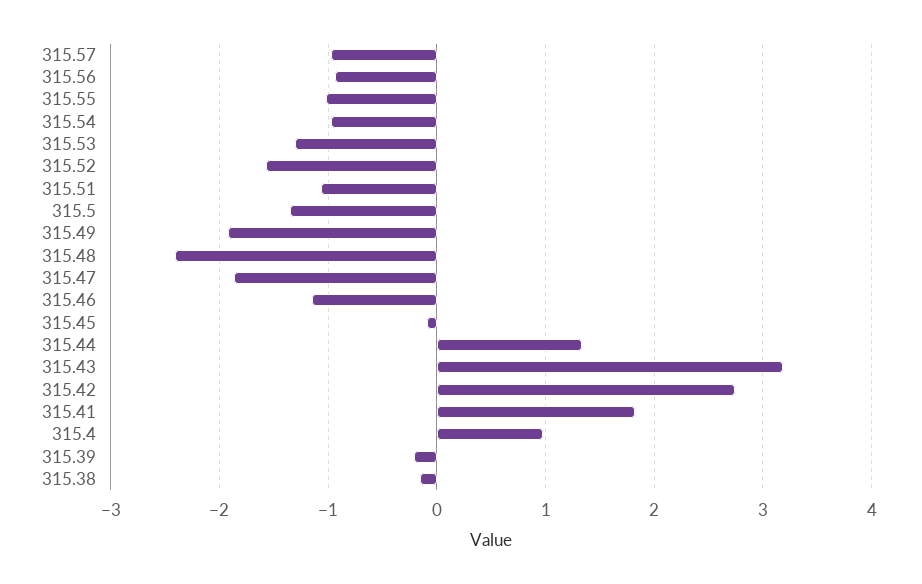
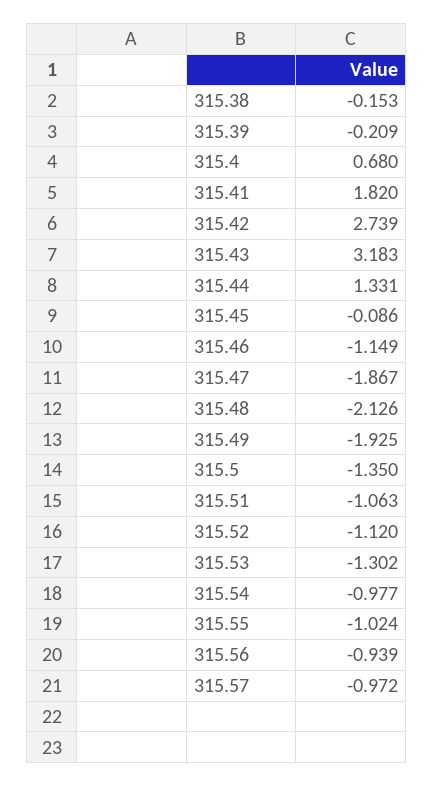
  {
    "315.57": -0.972,
    "315.56": -0.939,
    "315.55": -1.024,
    "315.54": -0.977,
    "315.53": -1.302,
-   "315.52": -1.6,
+   "315.52": -1.12,
    "315.51": -1.063,
    "315.5": -1.35,
    "315.49": -1.925,
-   "315.48": -2.4,
+   "315.48": -2.126,
    "315.47": -1.867,
    "315.46": -1.149,
    "315.45": -0.086,
    "315.44": 1.331,
    "315.43": 3.183,
    "315.42": 2.739,
    "315.41": 1.82,
-   "315.4": 1,
+   "315.4": 0.68,
    "315.39": -0.209,
    "315.38": -0.153
  }

